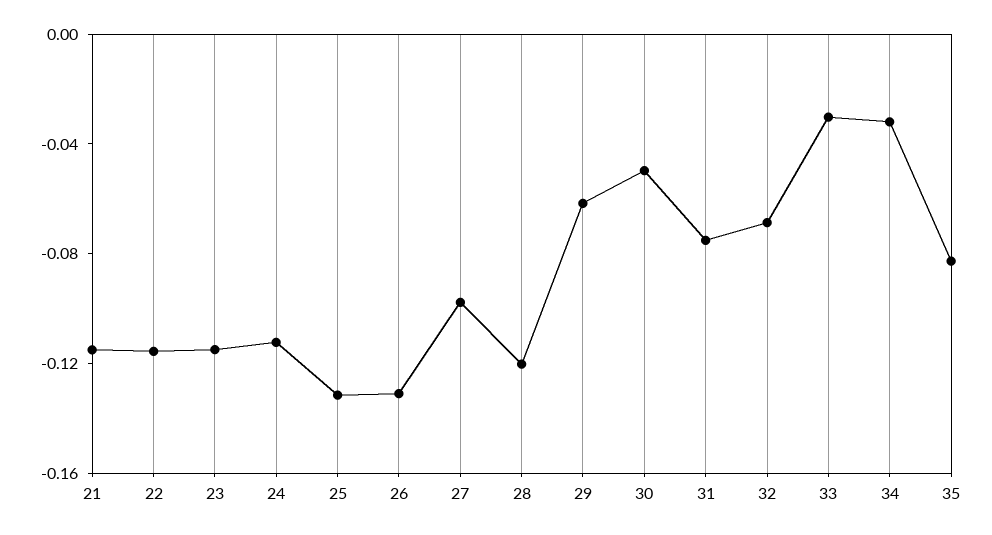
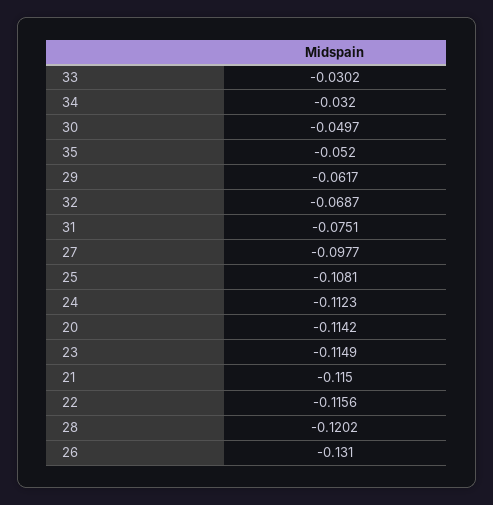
  {
    "21": -0.115,
    "22": -0.1156,
    "23": -0.1149,
    "24": -0.1123,
-   "25": -0.13,
+   "25": -0.1081,
    "26": -0.131,
    "27": -0.0977,
    "28": -0.1202,
    "29": -0.0617,
    "30": -0.0497,
    "31": -0.0751,
    "32": -0.0687,
    "33": -0.0302,
    "34": -0.032,
-   "35": -0.08
+   "35": -0.052,
+   "20": -0.1142
  }

